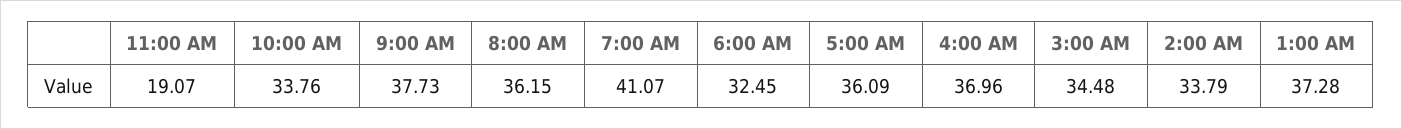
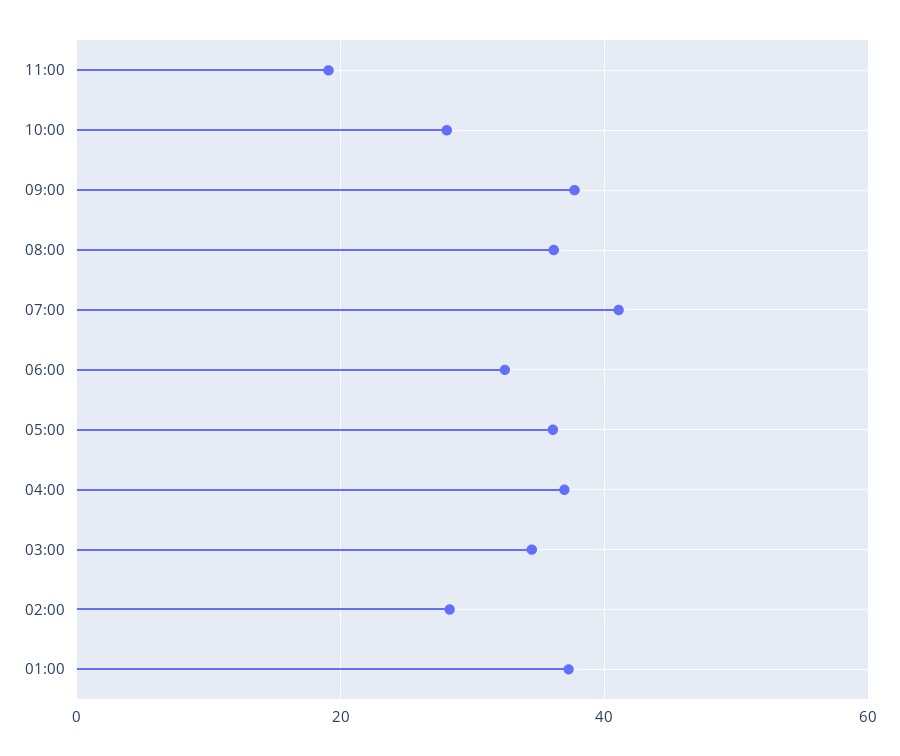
  {
    "11:00 AM": 19.07,
-   "10:00 AM": 33.76,
+   "10:00 AM": 28,
    "9:00 AM": 37.73,
    "8:00 AM": 36.15,
    "7:00 AM": 41.07,
    "6:00 AM": 32.45,
    "5:00 AM": 36.09,
    "4:00 AM": 36.96,
    "3:00 AM": 34.48,
-   "2:00 AM": 33.79,
+   "2:00 AM": 28,
    "1:00 AM": 37.28
  }

